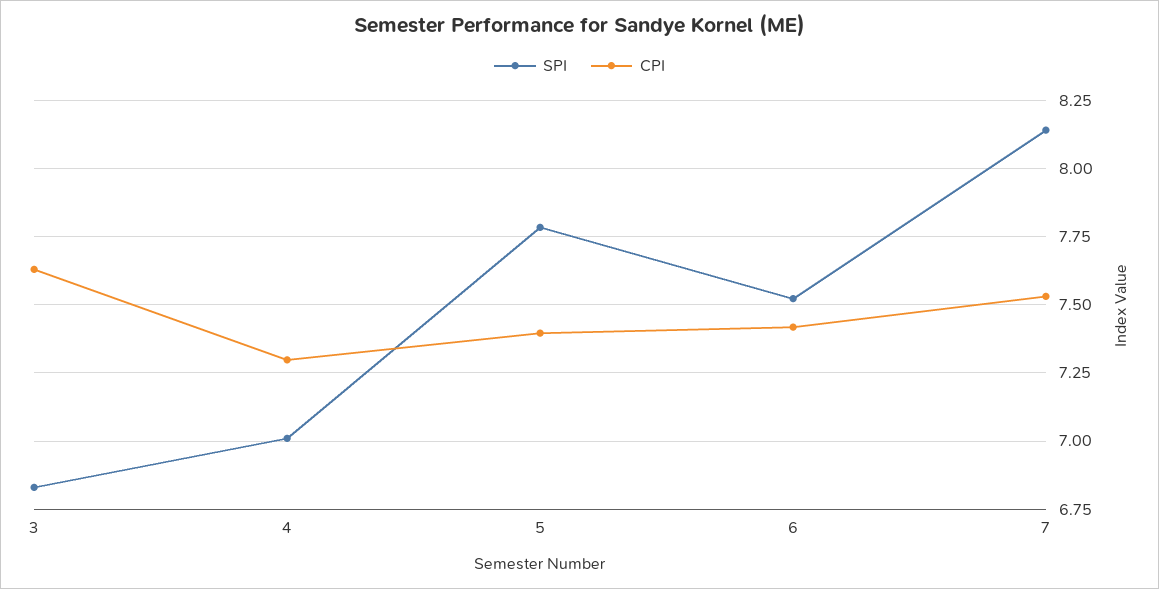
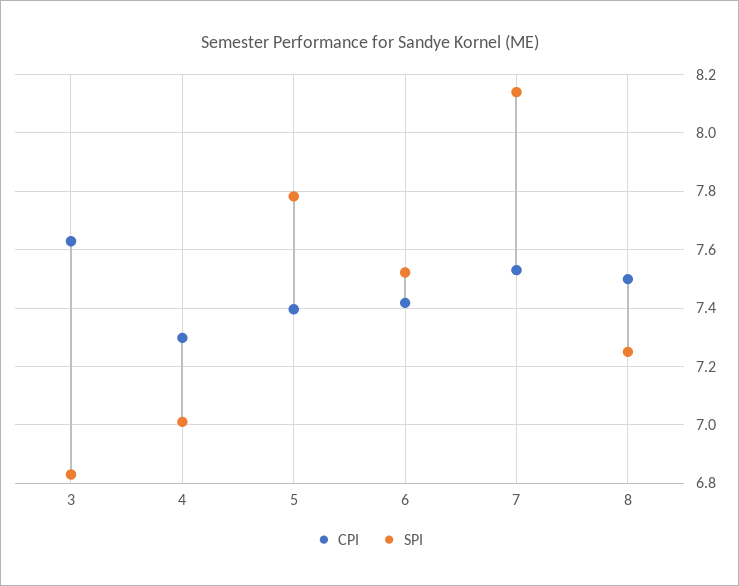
  {
    "SPI": {
      "3": 6.825,
      "4": 7,
      "5": 7.775,
      "6": 7.525,
-     "7": 8.15
+     "7": 8.15,
+     "8": 7.25
    },
    "CPI": {
      "3": 7.625,
      "4": 7.3,
      "5": 7.4,
      "6": 7.425,
-     "7": 7.525
+     "7": 7.525,
+     "8": 7.5
    }
  }

